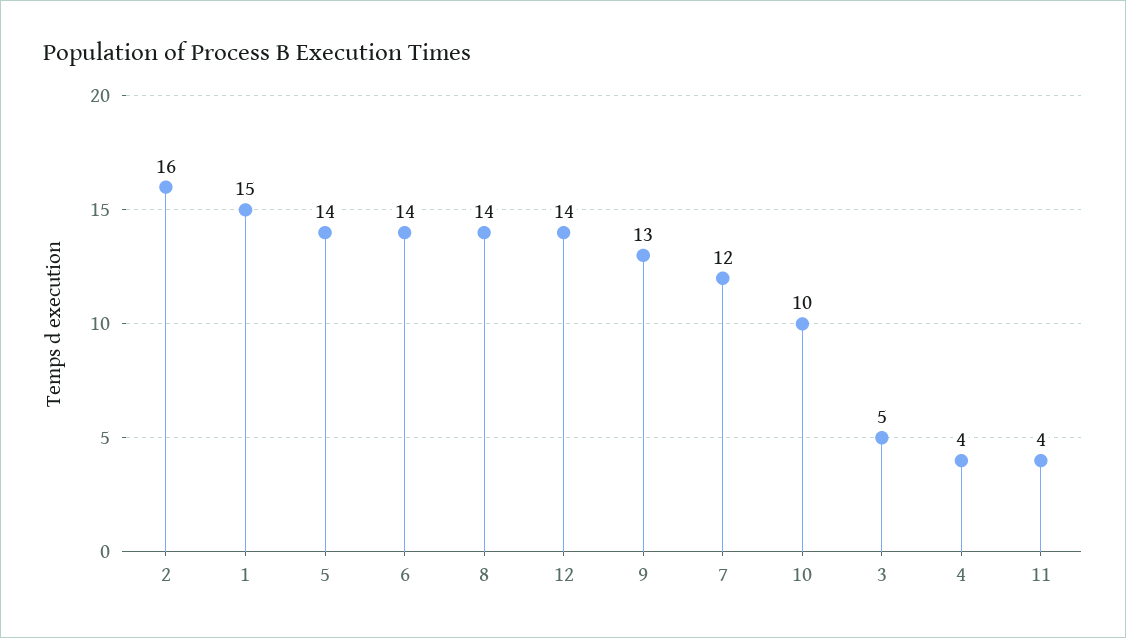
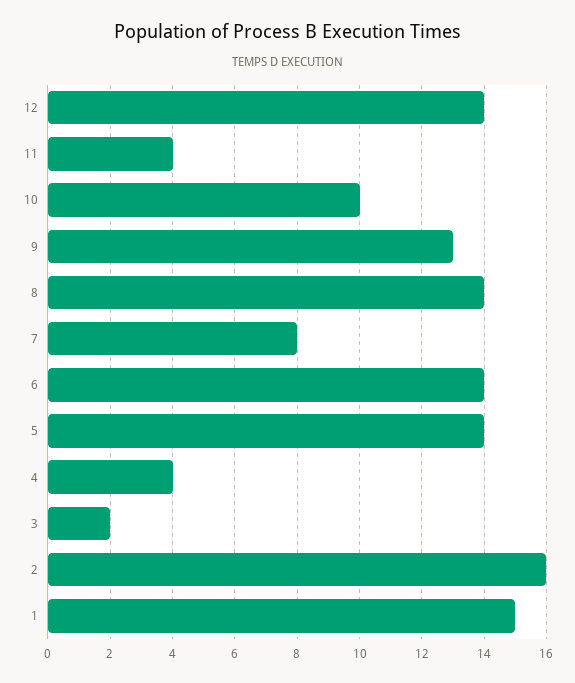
  {
    "2": 16,
    "1": 15,
    "5": 14,
    "6": 14,
    "8": 14,
    "12": 14,
    "9": 13,
-   "7": 12,
+   "7": 8,
    "10": 10,
-   "3": 5,
+   "3": 2,
    "4": 4,
    "11": 4
  }

